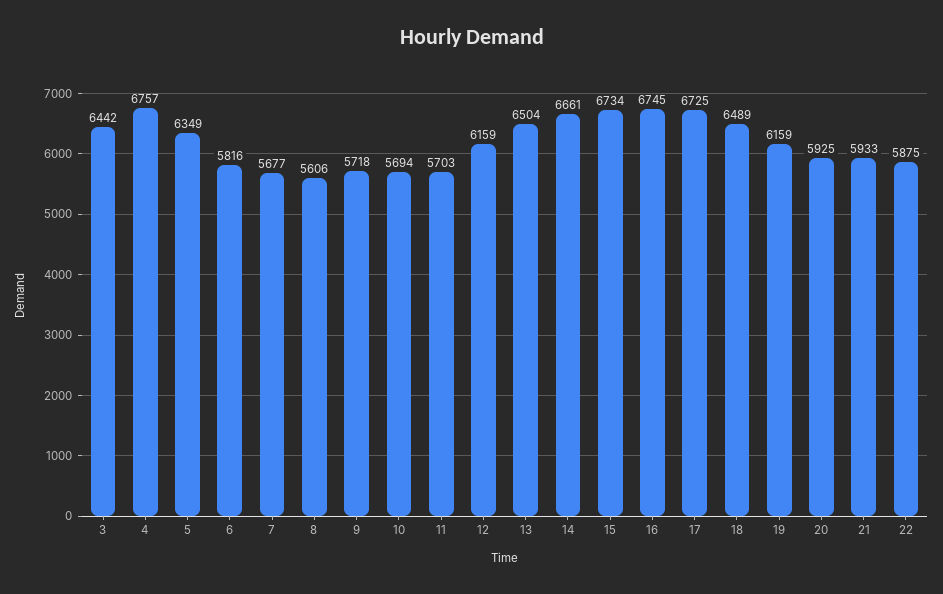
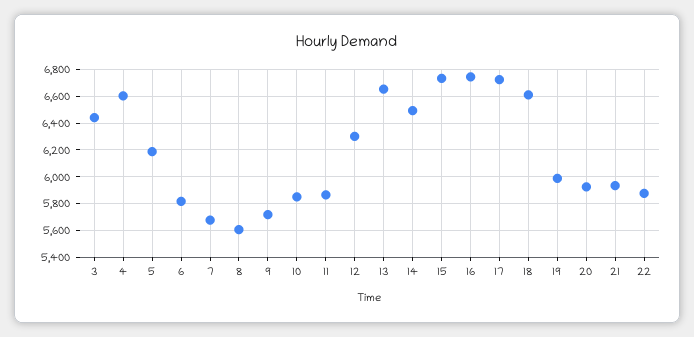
  {
    "3": 6442,
-   "4": 6757,
+   "4": 6600,
-   "5": 6349,
+   "5": 6200,
    "6": 5816,
    "7": 5677,
    "8": 5606,
    "9": 5718,
-   "10": 5694,
+   "10": 5850,
-   "11": 5703,
+   "11": 5850,
-   "12": 6159,
+   "12": 6300,
-   "13": 6504,
+   "13": 6650,
-   "14": 6661,
+   "14": 6500,
    "15": 6734,
    "16": 6745,
    "17": 6725,
-   "18": 6489,
+   "18": 6600,
-   "19": 6159,
+   "19": 6000,
    "20": 5925,
    "21": 5933,
    "22": 5875
  }

